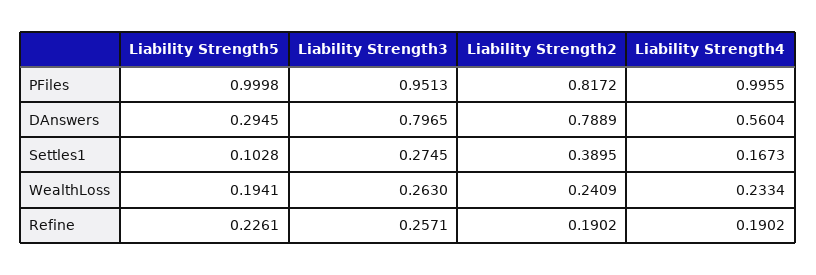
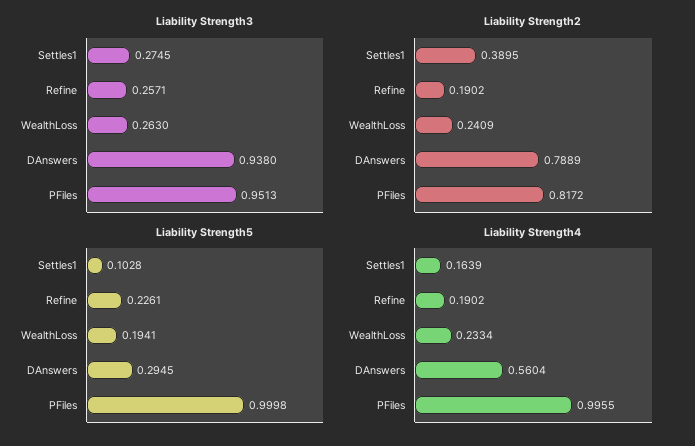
  {
    "Liability Strength5": {
      "PFiles": 0.9998,
      "DAnswers": 0.2945,
      "Settles1": 0.1028,
      "WealthLoss": 0.1941,
      "Refine": 0.2261
    },
    "Liability Strength3": {
      "PFiles": 0.9513,
-     "DAnswers": 0.7965,
+     "DAnswers": 0.938,
      "Settles1": 0.2745,
      "WealthLoss": 0.263,
      "Refine": 0.2571
    },
    "Liability Strength2": {
      "PFiles": 0.8172,
      "DAnswers": 0.7889,
      "Settles1": 0.3895,
      "WealthLoss": 0.2409,
      "Refine": 0.1902
    },
    "Liability Strength4": {
      "PFiles": 0.9955,
      "DAnswers": 0.5604,
-     "Settles1": 0.1673,
+     "Settles1": 0.1639,
      "WealthLoss": 0.2334,
      "Refine": 0.1902
    }
  }

